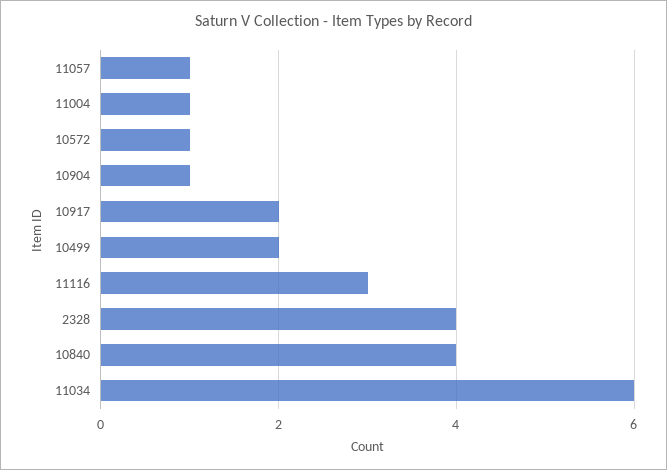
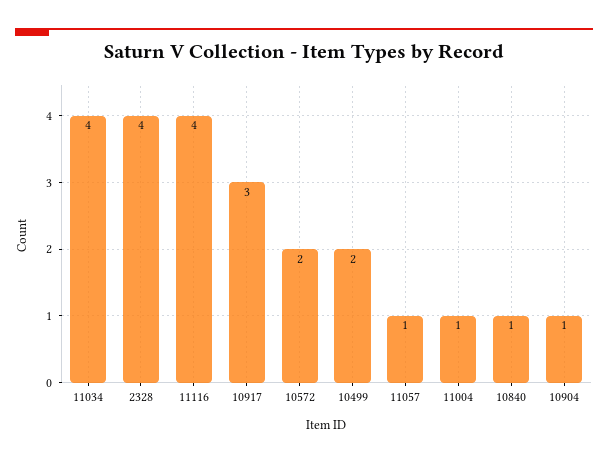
  {
    "11057": 1,
    "11004": 1,
-   "10572": 1,
+   "10572": 2,
    "10904": 1,
-   "10917": 2,
+   "10917": 3,
    "10499": 2,
-   "11116": 3,
+   "11116": 4,
    "2328": 4,
-   "10840": 4,
+   "10840": 1,
-   "11034": 6
+   "11034": 4
  }

